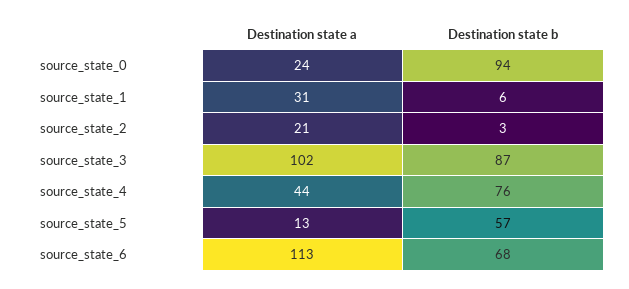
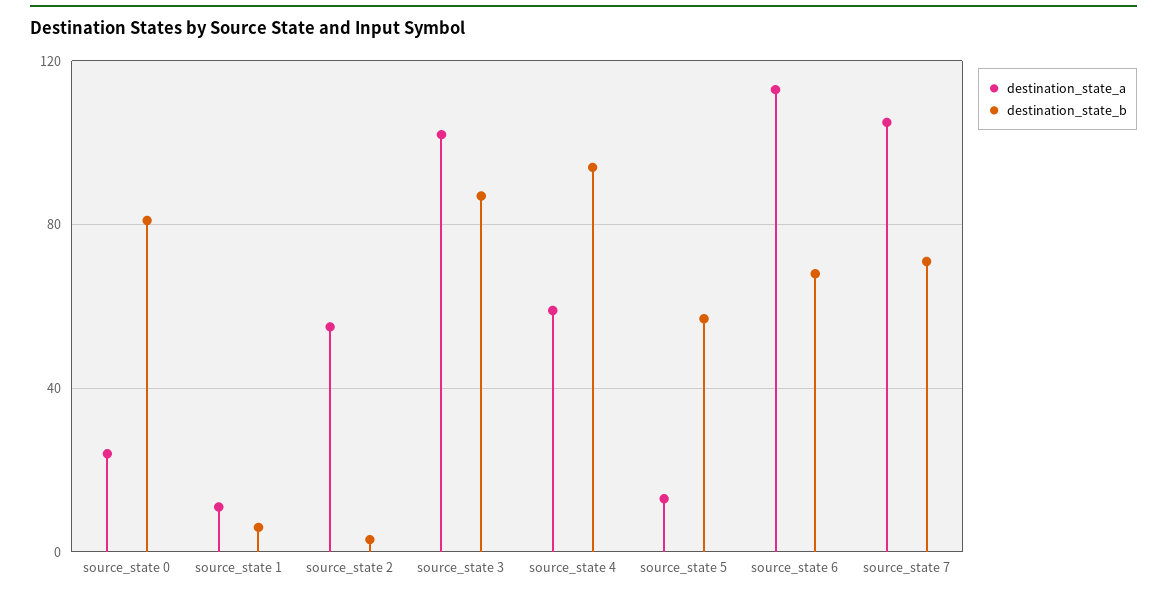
  {
    "Destination state a": {
      "source_state_0": 24,
-     "source_state_1": 31,
+     "source_state_1": 10,
-     "source_state_2": 21,
+     "source_state_2": 55,
      "source_state_3": 102,
-     "source_state_4": 44,
+     "source_state_4": 60,
      "source_state_5": 13,
-     "source_state_6": 113
+     "source_state_6": 113,
+     "source_state 7": 105
    },
    "Destination state b": {
-     "source_state_0": 94,
+     "source_state_0": 80,
      "source_state_1": 6,
      "source_state_2": 3,
      "source_state_3": 87,
-     "source_state_4": 76,
+     "source_state_4": 95,
      "source_state_5": 57,
-     "source_state_6": 68
+     "source_state_6": 68,
+     "source_state 7": 70
    }
  }

